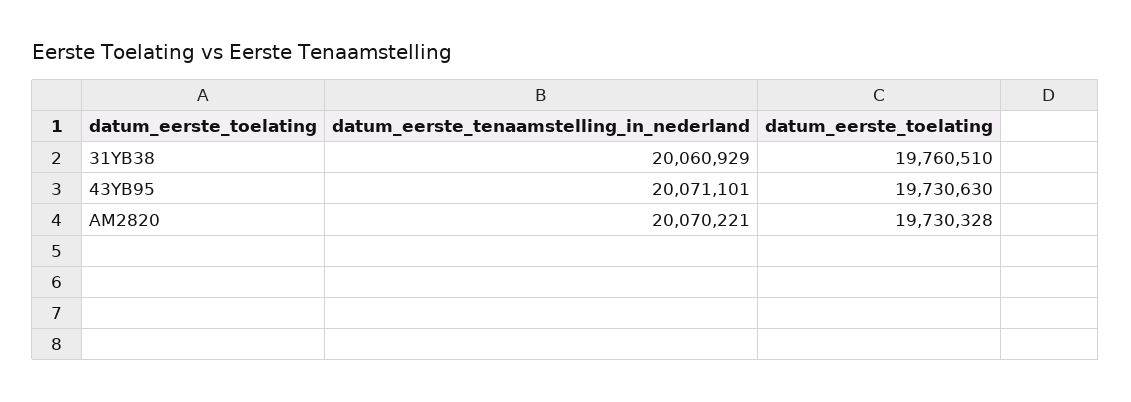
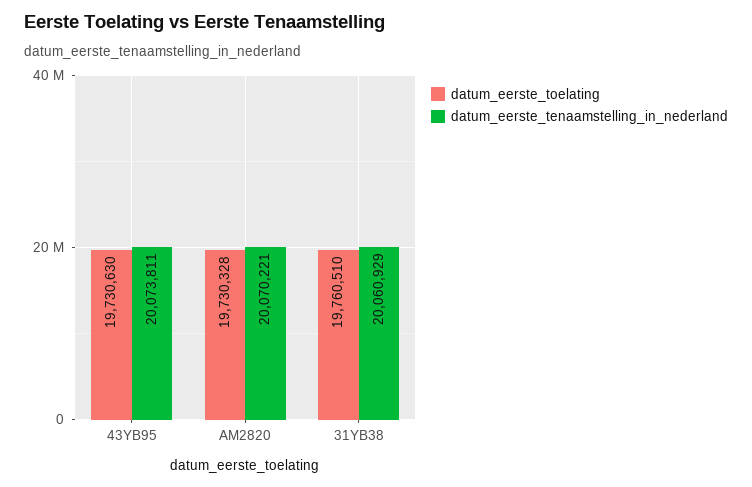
  {
    "datum_eerste_tenaamstelling_in_nederland": {
      "31YB38": 20060929,
-     "43YB95": 20071101,
+     "43YB95": 20073811,
      "AM2820": 20070221
    },
    "datum_eerste_toelating": {
      "31YB38": 19760510,
      "43YB95": 19730630,
      "AM2820": 19730328
    }
  }

